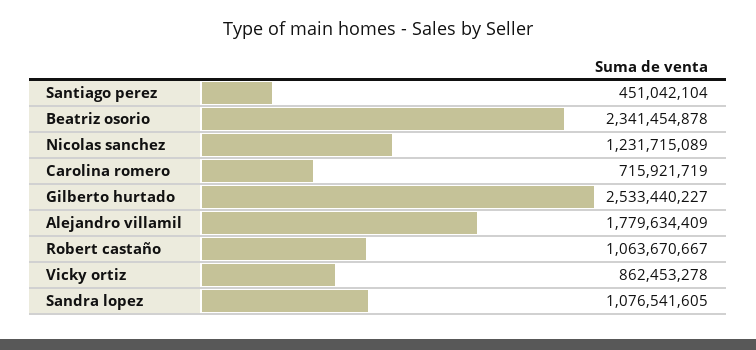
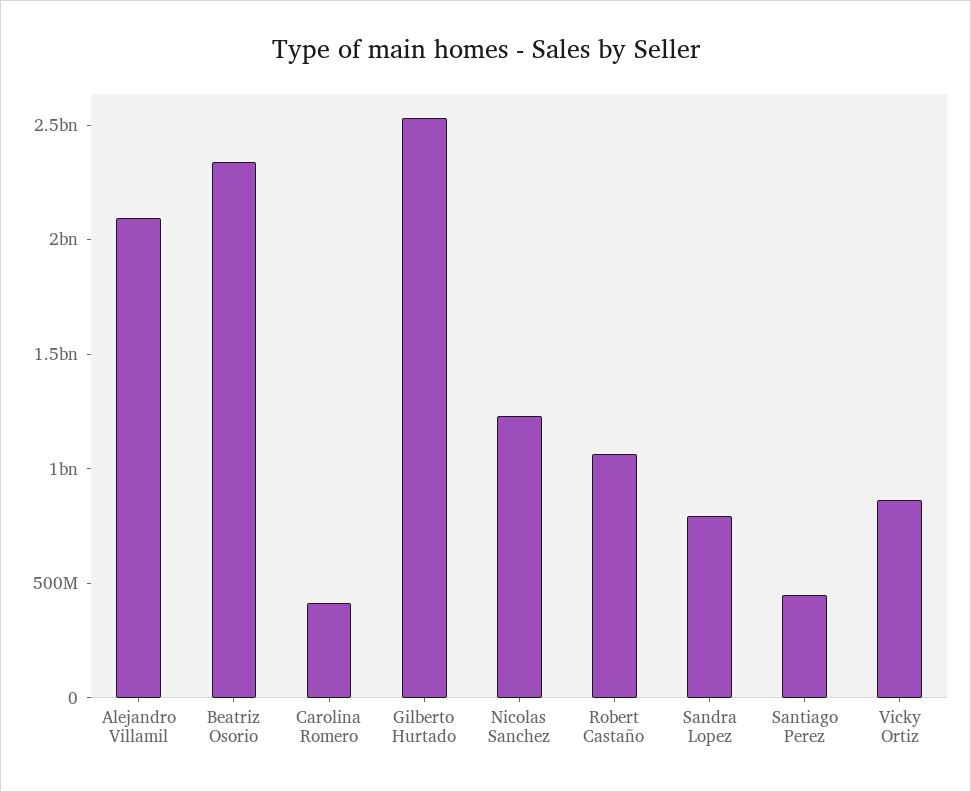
  {
    "Santiago perez": 451042104,
    "Beatriz osorio": 2341454878,
    "Nicolas sanchez": 1231715089,
-   "Carolina romero": 715921719,
+   "Carolina romero": 400000000,
    "Gilberto hurtado": 2533440227,
-   "Alejandro villamil": 1779634409,
+   "Alejandro villamil": 2100000000,
    "Robert castaño": 1063670667,
    "Vicky ortiz": 862453278,
-   "Sandra lopez": 1076541605
+   "Sandra lopez": 800000000
  }

